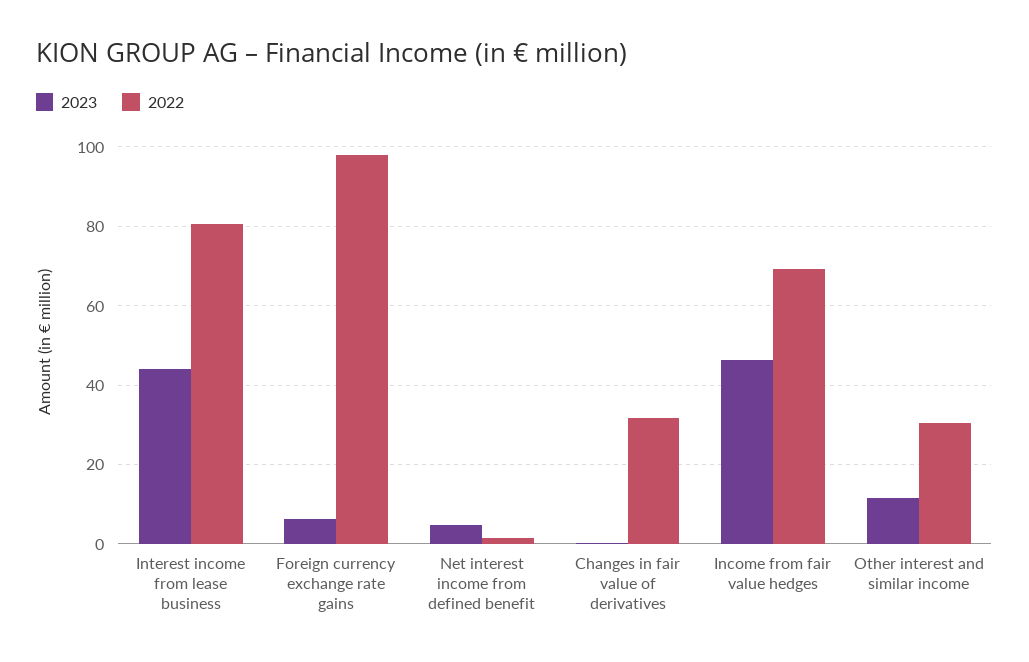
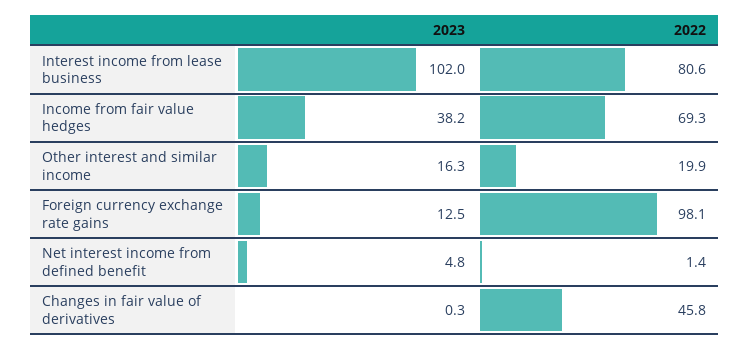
  {
    "2023": {
-     "Interest income from lease business": 44,
+     "Interest income from lease business": 102,
-     "Foreign currency exchange rate gains": 6,
+     "Foreign currency exchange rate gains": 12.5,
      "Net interest income from defined benefit": 4.8,
      "Changes in fair value of derivatives": 0.3,
-     "Income from fair value hedges": 46,
+     "Income from fair value hedges": 38.2,
-     "Other interest and similar income": 12
+     "Other interest and similar income": 16.3
    },
    "2022": {
      "Interest income from lease business": 80.6,
      "Foreign currency exchange rate gains": 98.1,
      "Net interest income from defined benefit": 1.4,
-     "Changes in fair value of derivatives": 32,
+     "Changes in fair value of derivatives": 45.8,
      "Income from fair value hedges": 69.3,
-     "Other interest and similar income": 30
+     "Other interest and similar income": 19.9
    }
  }

